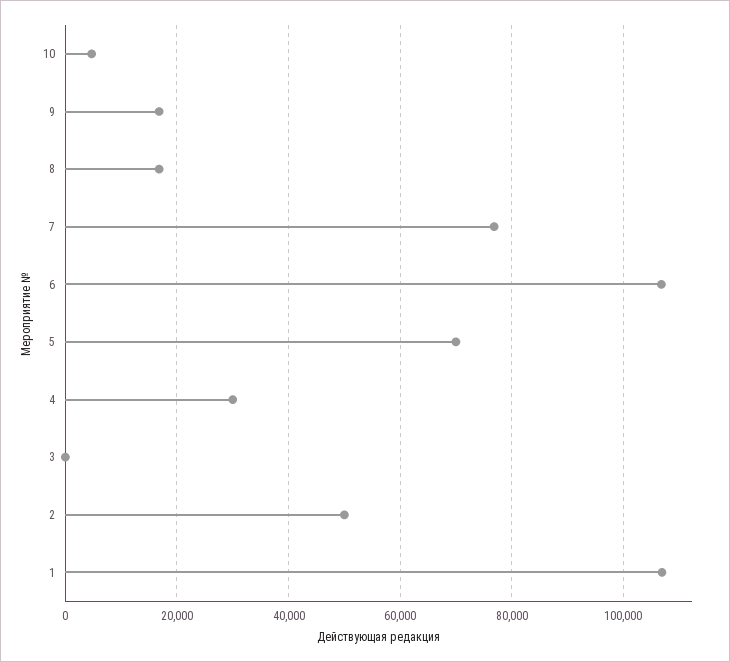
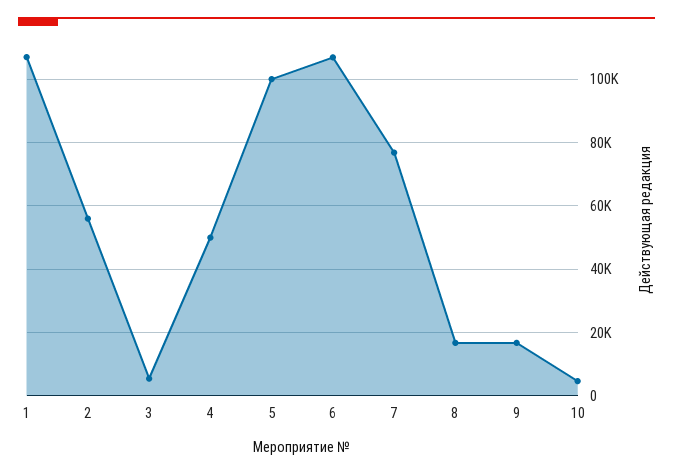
  {
    "10": 4000,
    "9": 16000,
    "8": 16000,
    "7": 76000,
    "6": 106000,
-   "5": 70000,
+   "5": 100000,
-   "4": 30000,
+   "4": 50000,
-   "3": 0,
+   "3": 6000,
-   "2": 50000,
+   "2": 56000,
    "1": 106000
  }

